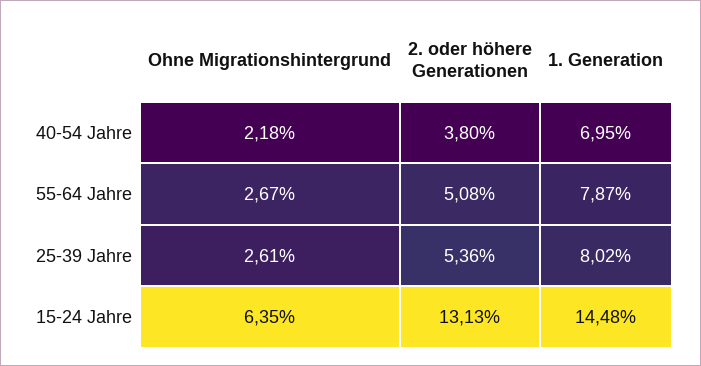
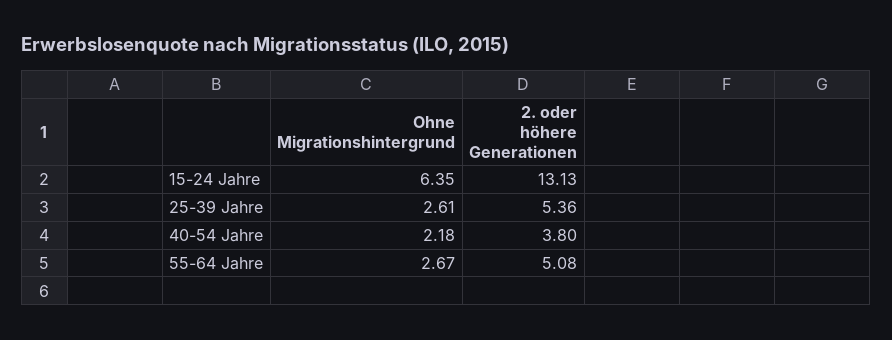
  {
    "Ohne Migrationshintergrund": {
      "40-54 Jahre": 2.18,
      "55-64 Jahre": 2.67,
      "25-39 Jahre": 2.61,
      "15-24 Jahre": 6.35
    },
    "2. oder höhere Generationen": {
      "40-54 Jahre": 3.8,
      "55-64 Jahre": 5.08,
      "25-39 Jahre": 5.36,
      "15-24 Jahre": 13.13
-   },
+   }
-   "1. Generation": {
-     "40-54 Jahre": 6.95,
-     "55-64 Jahre": 7.87,
-     "25-39 Jahre": 8.02,
-     "15-24 Jahre": 14.48
-   }
  }

